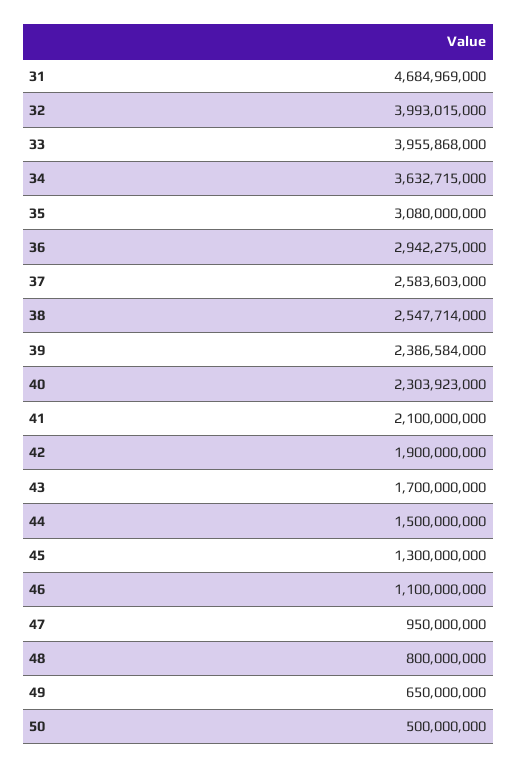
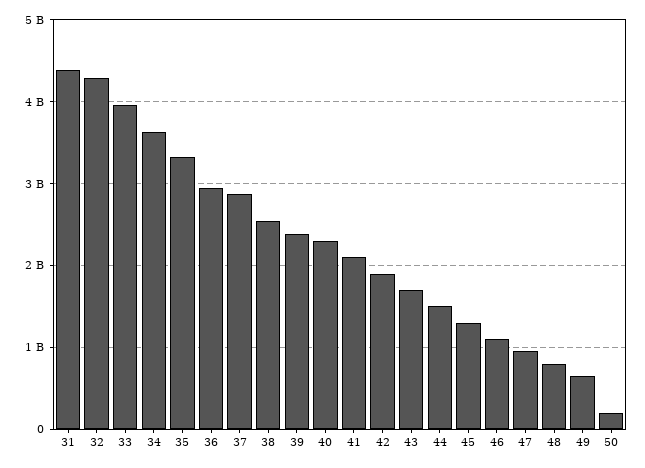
  {
-   "31": 4684969000,
+   "31": 4400000000,
-   "32": 3993015000,
+   "32": 4300000000,
    "33": 3955868000,
    "34": 3632715000,
-   "35": 3080000000,
+   "35": 3300000000,
    "36": 2942275000,
-   "37": 2583603000,
+   "37": 2900000000,
    "38": 2547714000,
    "39": 2386584000,
    "40": 2303923000,
    "41": 2100000000,
    "42": 1900000000,
    "43": 1700000000,
    "44": 1500000000,
    "45": 1300000000,
    "46": 1100000000,
    "47": 950000000,
    "48": 800000000,
    "49": 650000000,
-   "50": 500000000
+   "50": 200000000
  }

